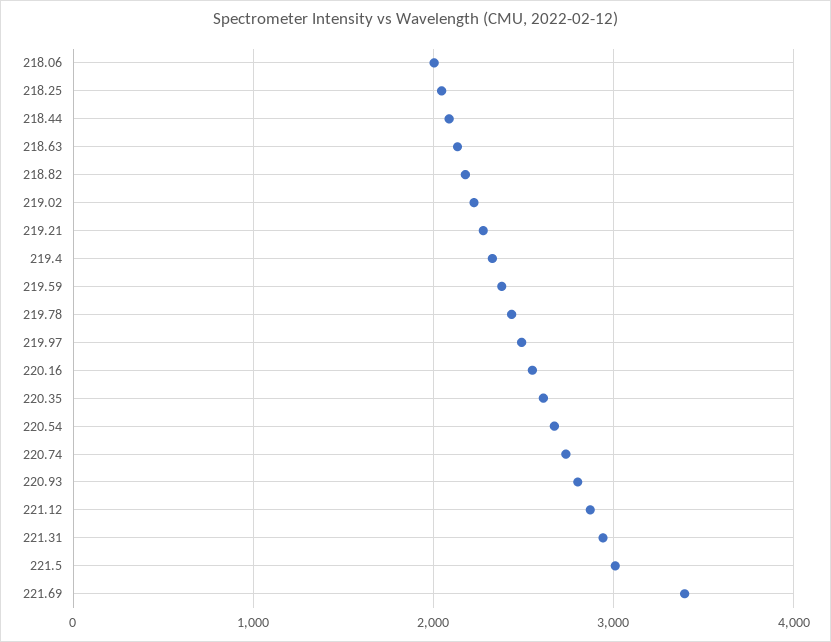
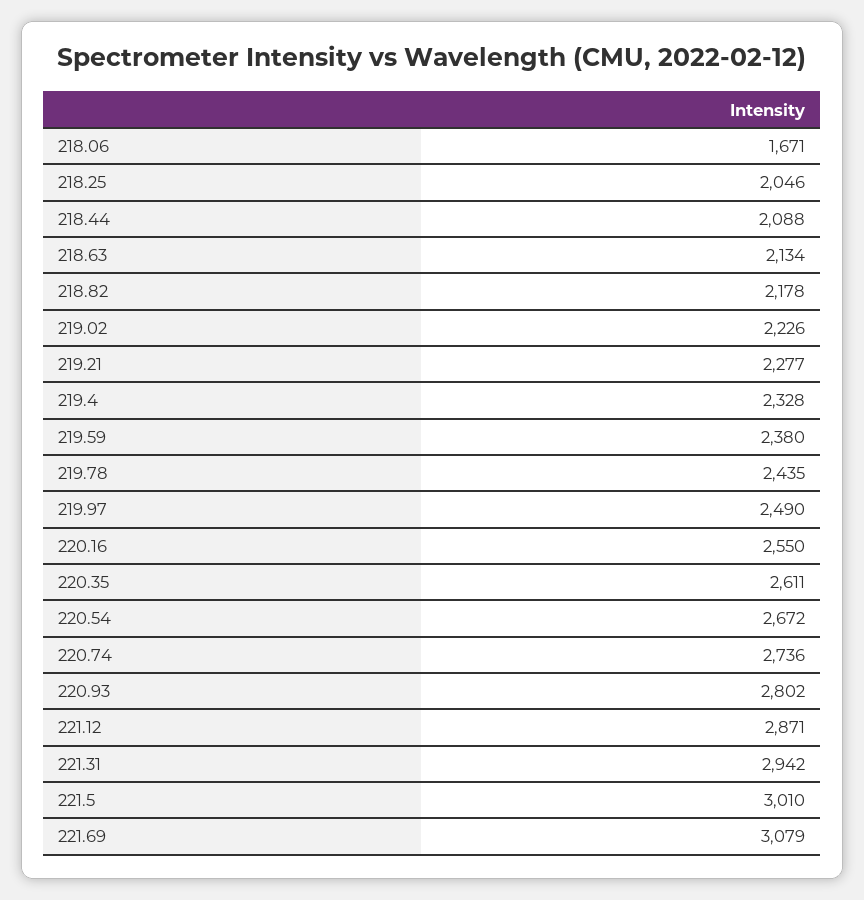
  {
-   "218.06": 2000,
+   "218.06": 1671,
    "218.25": 2046,
    "218.44": 2088,
    "218.63": 2134,
    "218.82": 2178,
    "219.02": 2226,
    "219.21": 2277,
    "219.4": 2328,
    "219.59": 2380,
    "219.78": 2435,
    "219.97": 2490,
    "220.16": 2550,
    "220.35": 2611,
    "220.54": 2672,
    "220.74": 2736,
    "220.93": 2802,
    "221.12": 2871,
    "221.31": 2942,
    "221.5": 3010,
-   "221.69": 3400
+   "221.69": 3079
  }

